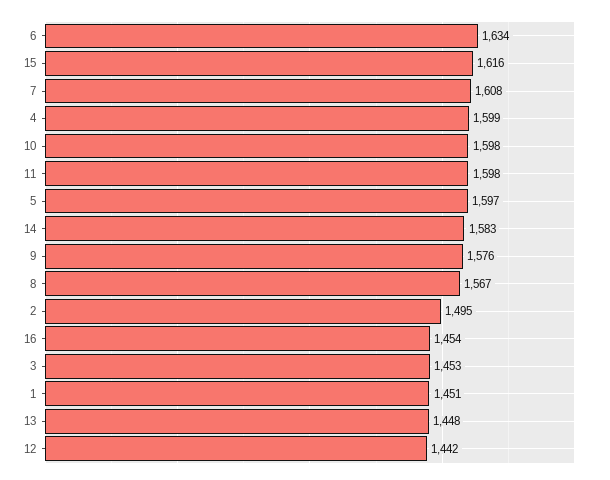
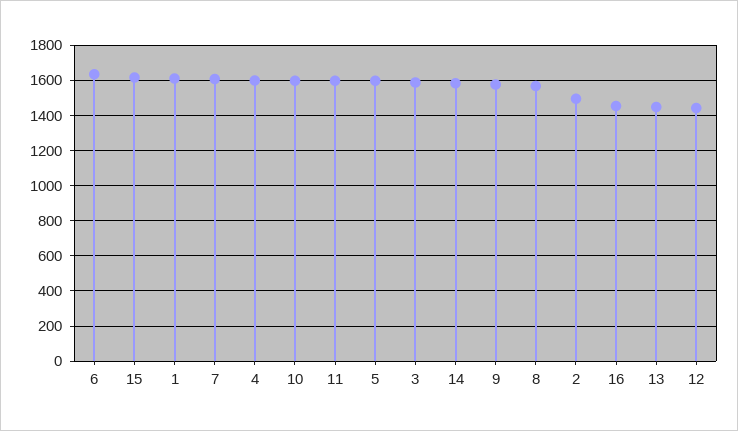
  {
    "6": 1634,
    "15": 1616,
    "7": 1608,
    "4": 1599,
    "10": 1598,
    "11": 1598,
    "5": 1597,
    "14": 1583,
    "9": 1576,
    "8": 1567,
    "2": 1495,
    "16": 1454,
-   "3": 1453,
+   "3": 1600,
-   "1": 1451,
+   "1": 1600,
    "13": 1448,
    "12": 1442
  }

